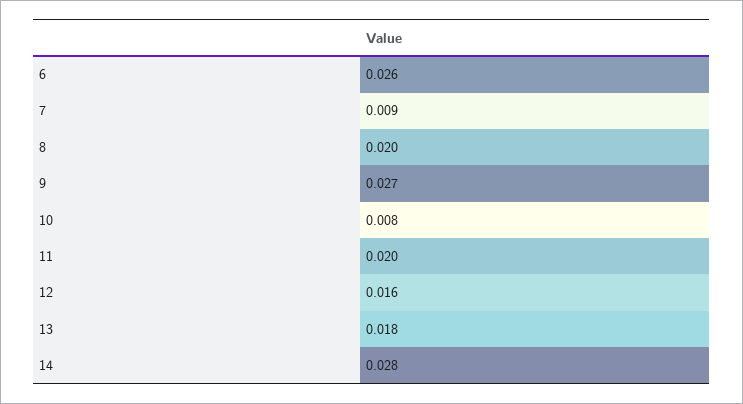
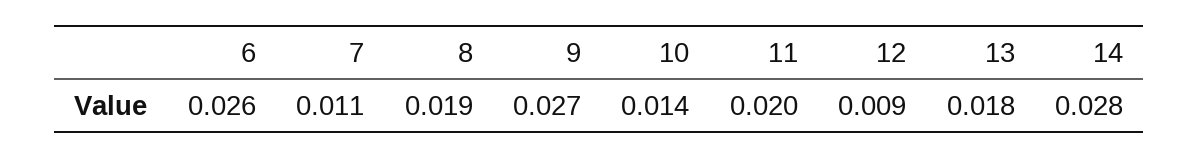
  {
    "6": 0.026,
-   "7": 0.009,
+   "7": 0.011,
-   "8": 0.02,
+   "8": 0.019,
    "9": 0.027,
-   "10": 0.008,
+   "10": 0.014,
    "11": 0.02,
-   "12": 0.016,
+   "12": 0.009,
    "13": 0.018,
    "14": 0.028
  }

